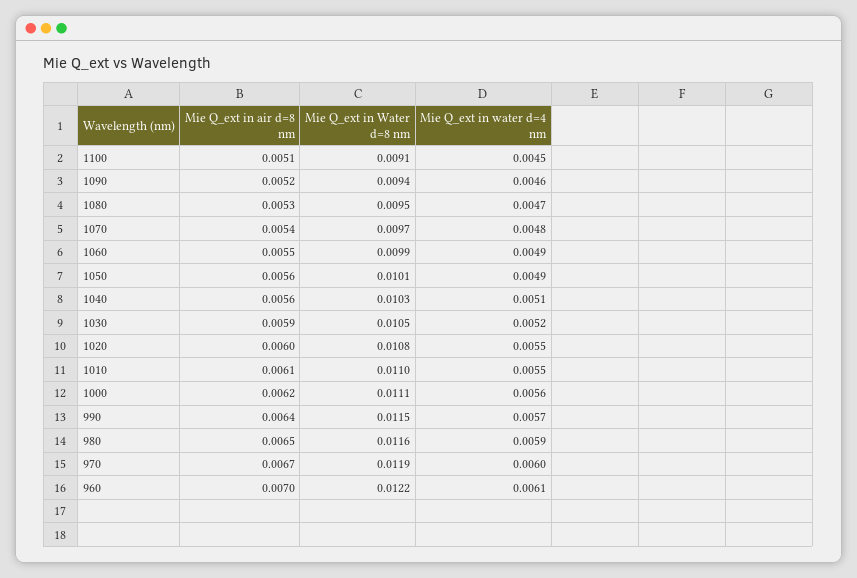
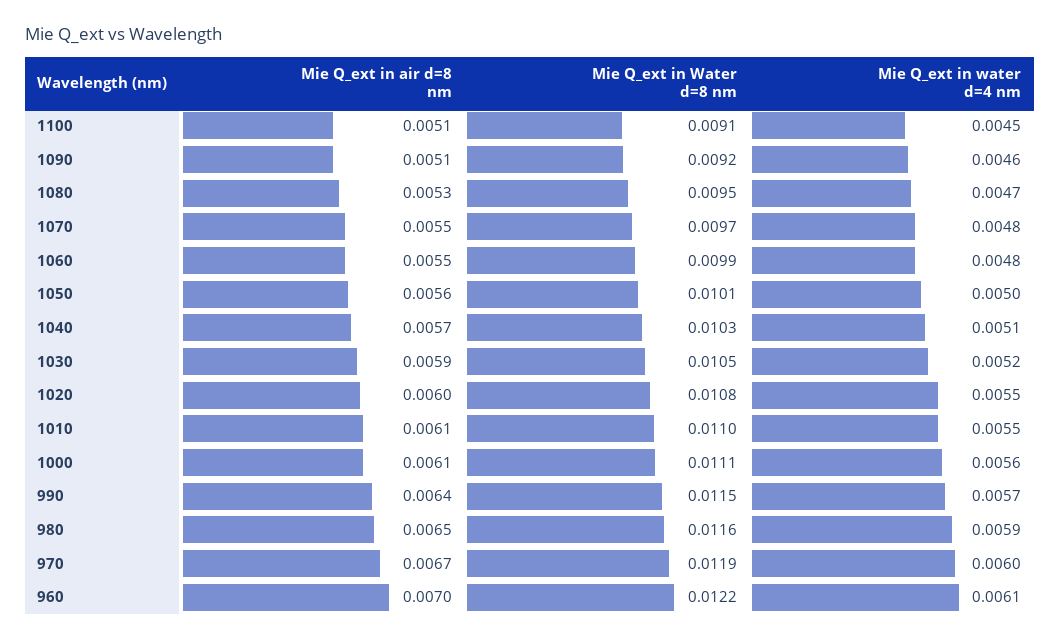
  {
    "Mie Q_ext in air d=8 nm": {
      "1100": 0.0051,
-     "1090": 0.0052,
+     "1090": 0.0051,
      "1080": 0.0053,
-     "1070": 0.0054,
+     "1070": 0.0055,
      "1060": 0.0055,
      "1050": 0.0056,
-     "1040": 0.0056,
+     "1040": 0.0057,
      "1030": 0.0059,
      "1020": 0.006,
      "1010": 0.0061,
-     "1000": 0.0062,
+     "1000": 0.0061,
      "990": 0.0064,
      "980": 0.0065,
      "970": 0.0067,
      "960": 0.007
    },
    "Mie Q_ext in Water d=8 nm": {
      "1100": 0.0091,
-     "1090": 0.0094,
+     "1090": 0.0092,
      "1080": 0.0095,
      "1070": 0.0097,
      "1060": 0.0099,
      "1050": 0.0101,
      "1040": 0.0103,
      "1030": 0.0105,
      "1020": 0.0108,
      "1010": 0.011,
      "1000": 0.0111,
      "990": 0.0115,
      "980": 0.0116,
      "970": 0.0119,
      "960": 0.0122
    },
    "Mie Q_ext in water d=4 nm": {
      "1100": 0.0045,
      "1090": 0.0046,
      "1080": 0.0047,
      "1070": 0.0048,
-     "1060": 0.0049,
+     "1060": 0.0048,
-     "1050": 0.0049,
+     "1050": 0.005,
      "1040": 0.0051,
      "1030": 0.0052,
      "1020": 0.0055,
      "1010": 0.0055,
      "1000": 0.0056,
      "990": 0.0057,
      "980": 0.0059,
      "970": 0.006,
      "960": 0.0061
    }
  }

